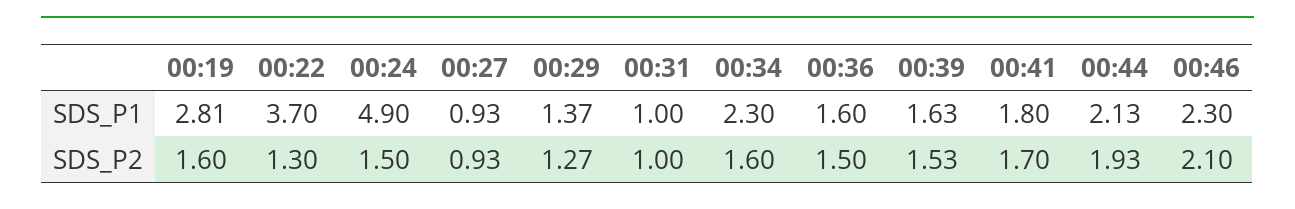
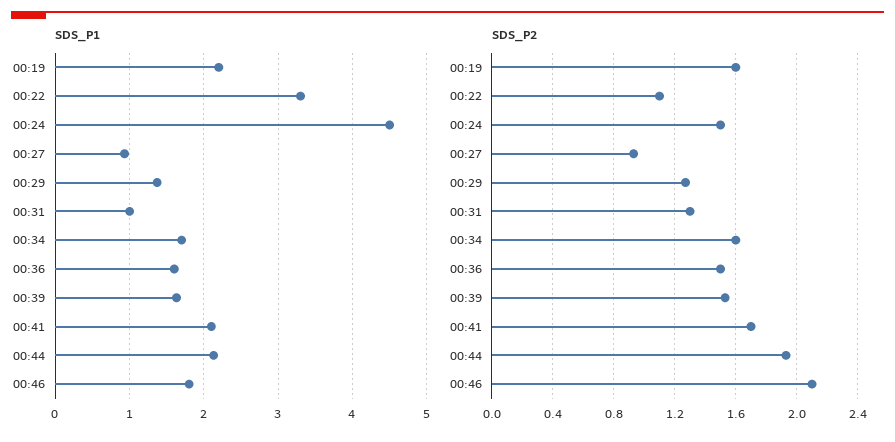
  {
    "SDS_P1": {
-     "00:19": 2.81,
+     "00:19": 2.2,
-     "00:22": 3.7,
+     "00:22": 3.3,
-     "00:24": 4.9,
+     "00:24": 4.5,
      "00:27": 0.93,
      "00:29": 1.37,
      "00:31": 1,
-     "00:34": 2.3,
+     "00:34": 1.7,
      "00:36": 1.6,
      "00:39": 1.63,
-     "00:41": 1.8,
+     "00:41": 2.1,
      "00:44": 2.13,
-     "00:46": 2.3
+     "00:46": 1.8
    },
    "SDS_P2": {
      "00:19": 1.6,
-     "00:22": 1.3,
+     "00:22": 1.1,
      "00:24": 1.5,
      "00:27": 0.93,
      "00:29": 1.27,
-     "00:31": 1,
+     "00:31": 1.3,
      "00:34": 1.6,
      "00:36": 1.5,
      "00:39": 1.53,
      "00:41": 1.7,
      "00:44": 1.93,
      "00:46": 2.1
    }
  }

